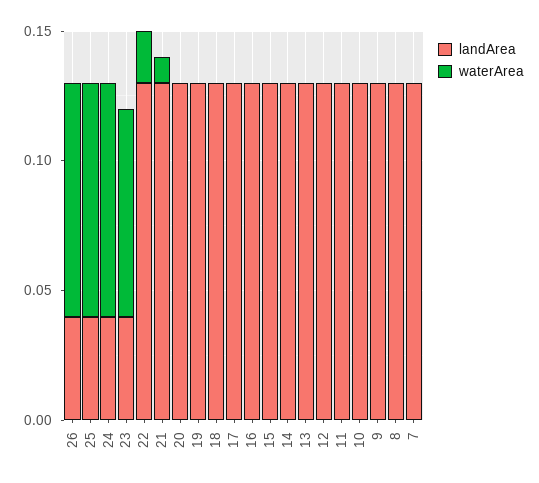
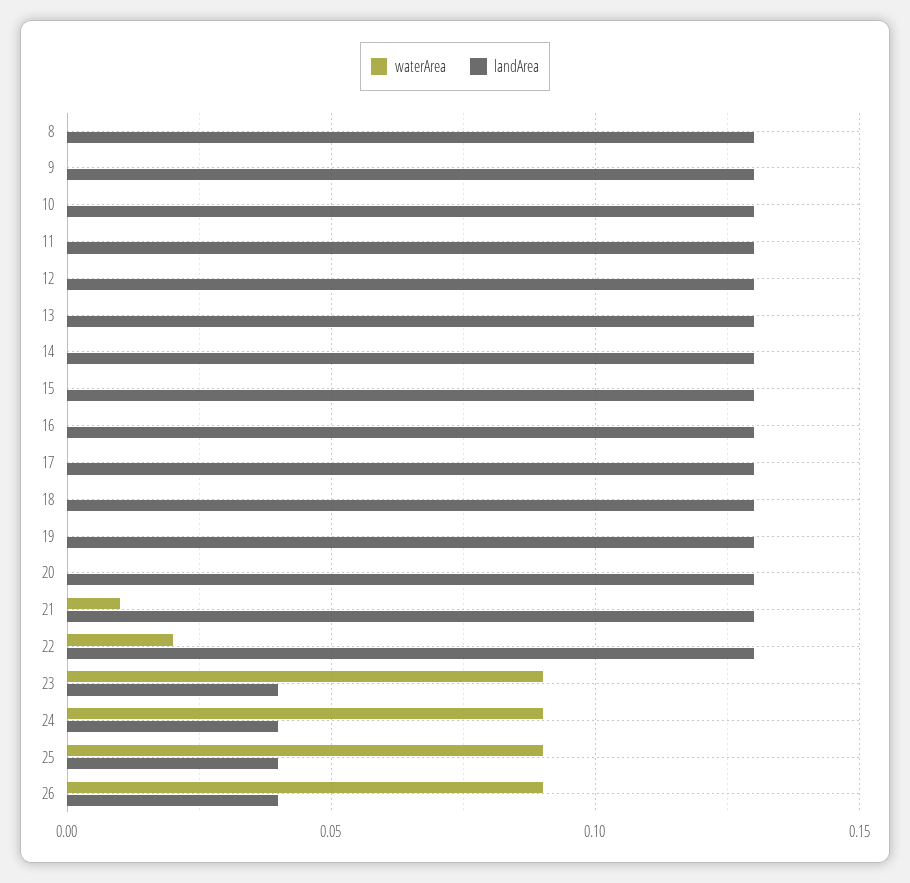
  {
    "landArea": {
      "26": 0.04,
      "25": 0.04,
      "24": 0.04,
      "23": 0.04,
      "22": 0.13,
      "21": 0.13,
      "20": 0.13,
      "19": 0.13,
      "18": 0.13,
      "17": 0.13,
      "16": 0.13,
      "15": 0.13,
      "14": 0.13,
      "13": 0.13,
      "12": 0.13,
      "11": 0.13,
      "10": 0.13,
      "9": 0.13,
-     "8": 0.13,
+     "8": 0.13
-     "7": 0.13
    },
    "waterArea": {
      "26": 0.09,
      "25": 0.09,
      "24": 0.09,
-     "23": 0.08,
+     "23": 0.09,
      "22": 0.02,
      "21": 0.01,
      "20": 0,
      "19": 0,
      "18": 0,
      "17": 0,
      "16": 0,
      "15": 0,
      "14": 0,
      "13": 0,
      "12": 0,
      "11": 0,
      "10": 0,
      "9": 0,
-     "8": 0,
+     "8": 0
-     "7": 0
    }
  }

